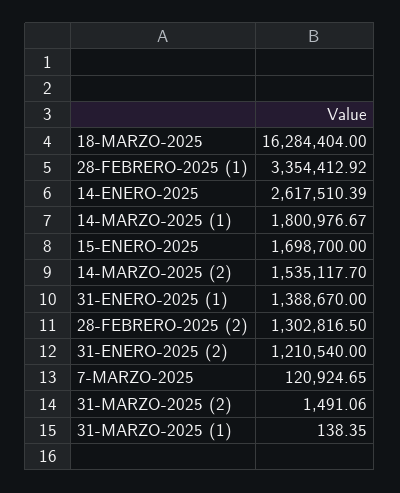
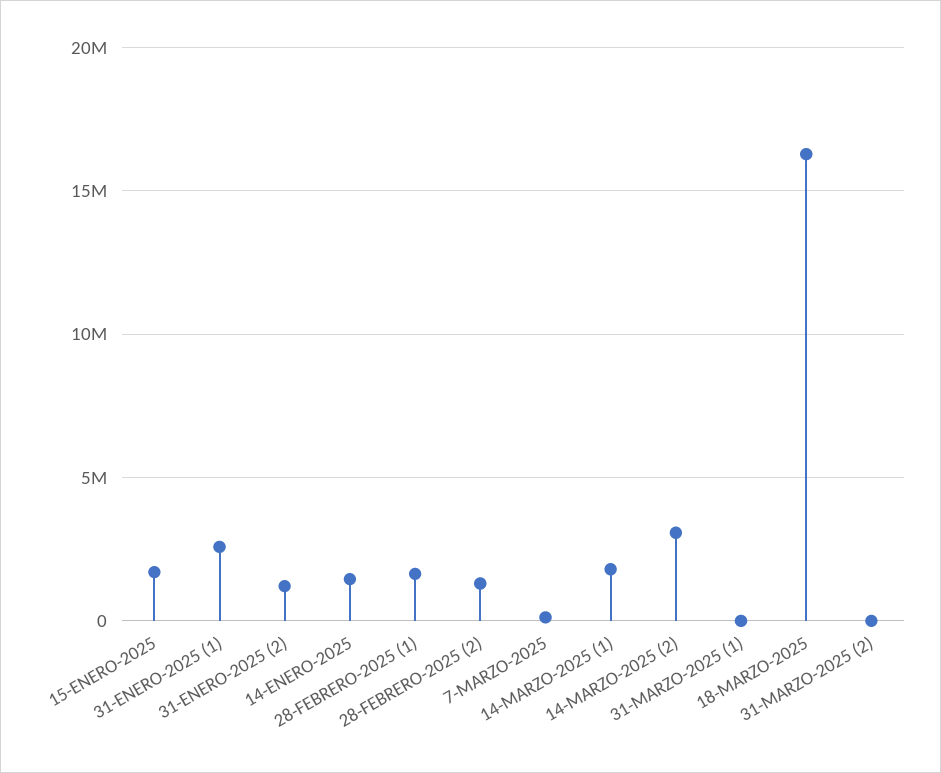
  {
    "18-MARZO-2025": 16284404,
-   "28-FEBRERO-2025 (1)": 3354412.92,
+   "28-FEBRERO-2025 (1)": 1500000,
-   "14-ENERO-2025": 2617510.39,
+   "14-ENERO-2025": 1500000,
    "14-MARZO-2025 (1)": 1800976.67,
    "15-ENERO-2025": 1698700,
-   "14-MARZO-2025 (2)": 1535117.7,
+   "14-MARZO-2025 (2)": 3000000,
-   "31-ENERO-2025 (1)": 1388670,
+   "31-ENERO-2025 (1)": 2500000,
    "28-FEBRERO-2025 (2)": 1302816.5,
    "31-ENERO-2025 (2)": 1210540,
    "7-MARZO-2025": 120924.65,
    "31-MARZO-2025 (2)": 1491.06,
    "31-MARZO-2025 (1)": 138.35
  }

